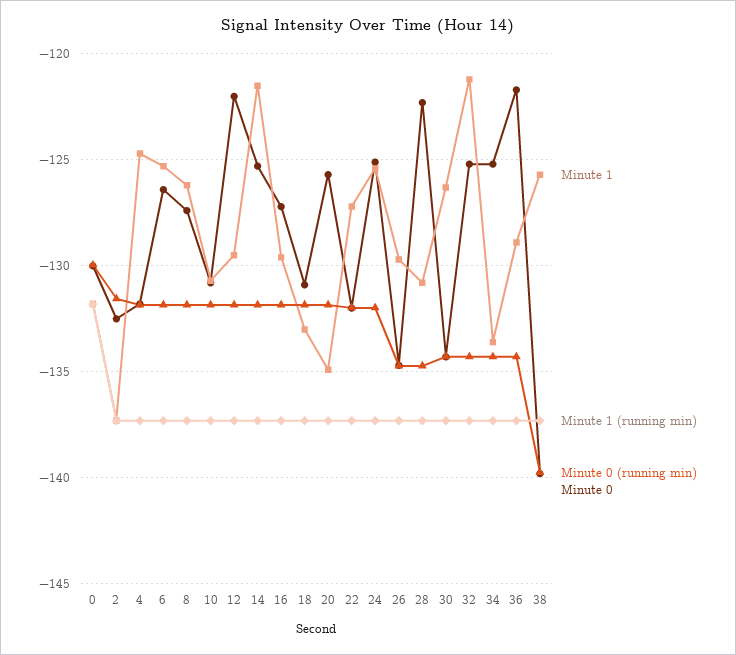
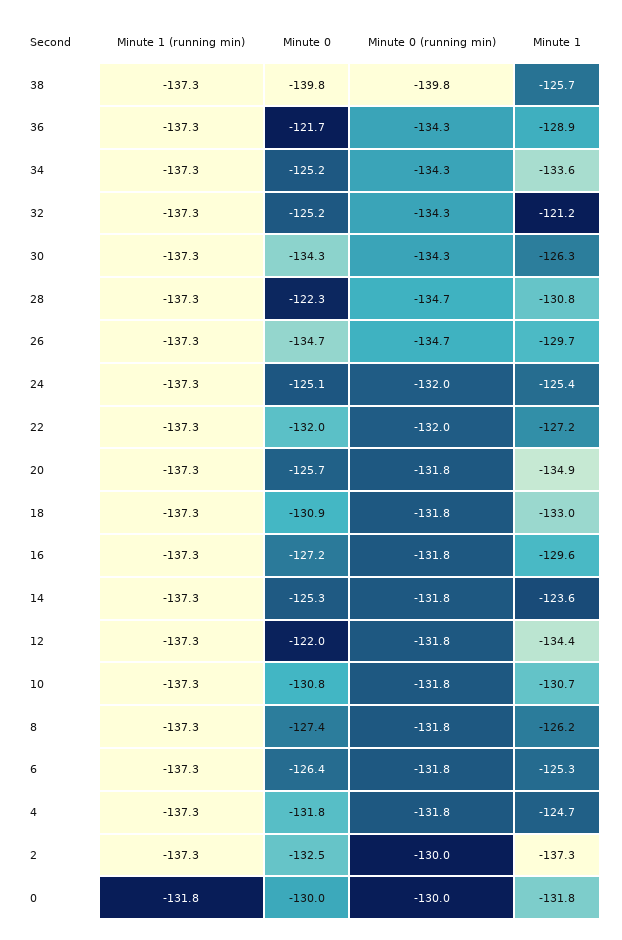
  {
    "Minute 1": {
      "0": -131.8,
      "2": -137.3,
      "4": -124.7,
      "6": -125.3,
      "8": -126.2,
      "10": -130.7,
-     "12": -129.5,
+     "12": -134.4,
-     "14": -121.5,
+     "14": -123.6,
      "16": -129.6,
      "18": -133,
      "20": -134.9,
      "22": -127.2,
      "24": -125.4,
      "26": -129.7,
      "28": -130.8,
      "30": -126.3,
      "32": -121.2,
      "34": -133.6,
      "36": -128.9,
      "38": -125.7
    },
    "Minute 1 (running min)": {
      "0": -131.8,
      "2": -137.3,
      "4": -137.3,
      "6": -137.3,
      "8": -137.3,
      "10": -137.3,
      "12": -137.3,
      "14": -137.3,
      "16": -137.3,
      "18": -137.3,
      "20": -137.3,
      "22": -137.3,
      "24": -137.3,
      "26": -137.3,
      "28": -137.3,
      "30": -137.3,
      "32": -137.3,
      "34": -137.3,
      "36": -137.3,
      "38": -137.3
    },
    "Minute 0 (running min)": {
      "0": -130,
-     "2": -131.5,
+     "2": -130,
      "4": -131.8,
      "6": -131.8,
      "8": -131.8,
      "10": -131.8,
      "12": -131.8,
      "14": -131.8,
      "16": -131.8,
      "18": -131.8,
      "20": -131.8,
      "22": -132,
      "24": -132,
      "26": -134.7,
      "28": -134.7,
      "30": -134.3,
      "32": -134.3,
      "34": -134.3,
      "36": -134.3,
      "38": -139.8
    },
    "Minute 0": {
      "0": -130,
      "2": -132.5,
      "4": -131.8,
      "6": -126.4,
      "8": -127.4,
      "10": -130.8,
      "12": -122,
      "14": -125.3,
      "16": -127.2,
      "18": -130.9,
      "20": -125.7,
      "22": -132,
      "24": -125.1,
      "26": -134.7,
      "28": -122.3,
      "30": -134.3,
      "32": -125.2,
      "34": -125.2,
      "36": -121.7,
      "38": -139.8
    }
  }

